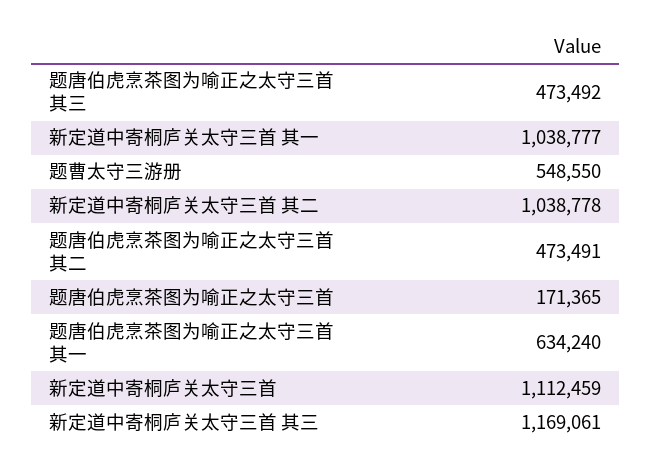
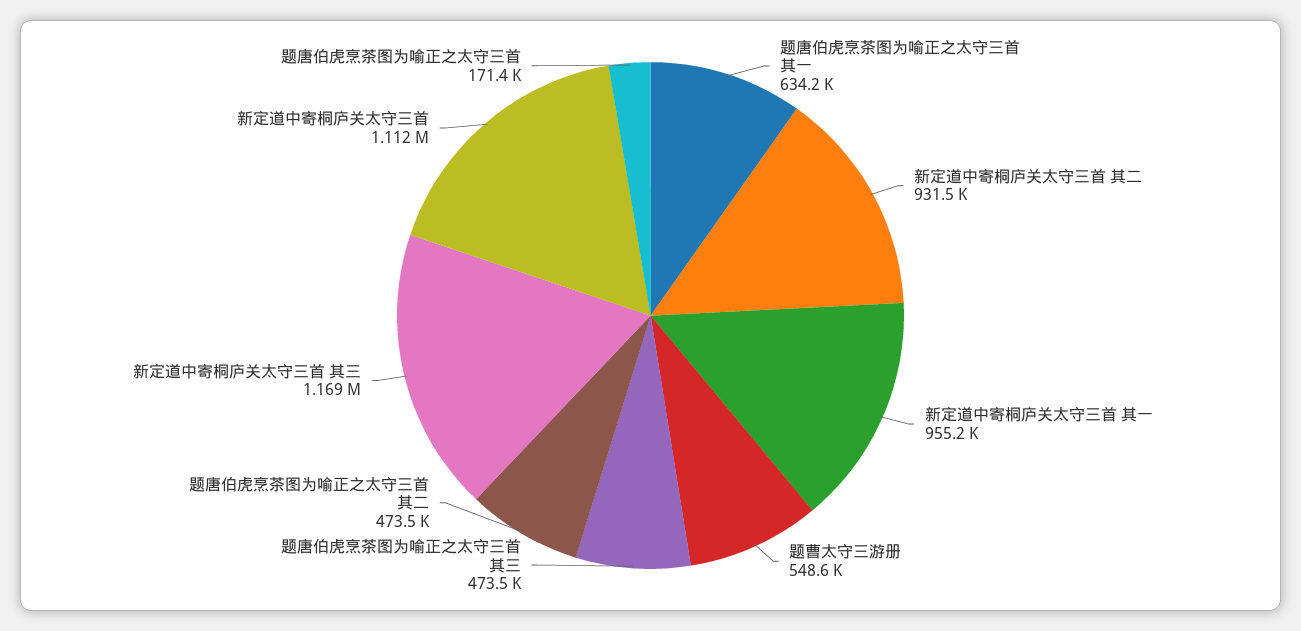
  {
    "题唐伯虎烹茶图为喻正之太守三首 其三": 473492,
-   "新定道中寄桐庐关太守三首 其一": 1038777,
+   "新定道中寄桐庐关太守三首 其一": 955200,
    "题曹太守三游册": 548550,
-   "新定道中寄桐庐关太守三首 其二": 1038778,
+   "新定道中寄桐庐关太守三首 其二": 931500,
    "题唐伯虎烹茶图为喻正之太守三首 其二": 473491,
    "题唐伯虎烹茶图为喻正之太守三首": 171365,
    "题唐伯虎烹茶图为喻正之太守三首 其一": 634240,
    "新定道中寄桐庐关太守三首": 1112459,
    "新定道中寄桐庐关太守三首 其三": 1169061
  }

